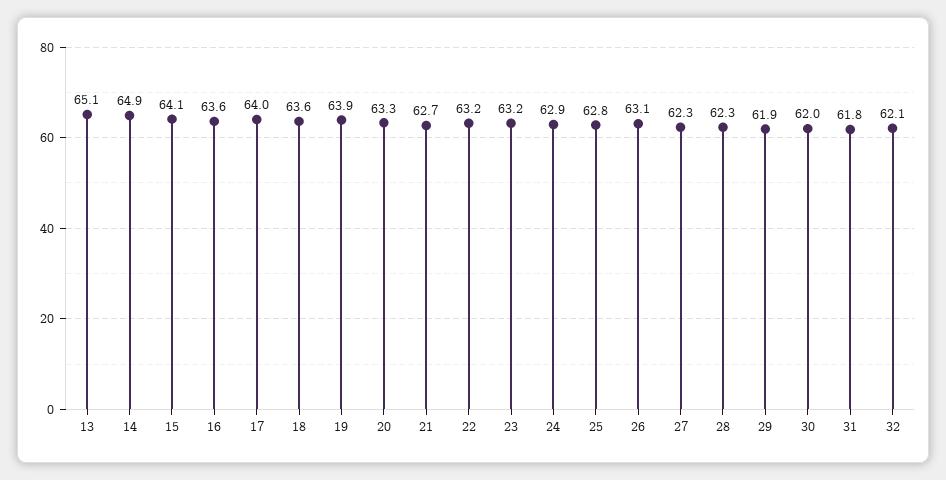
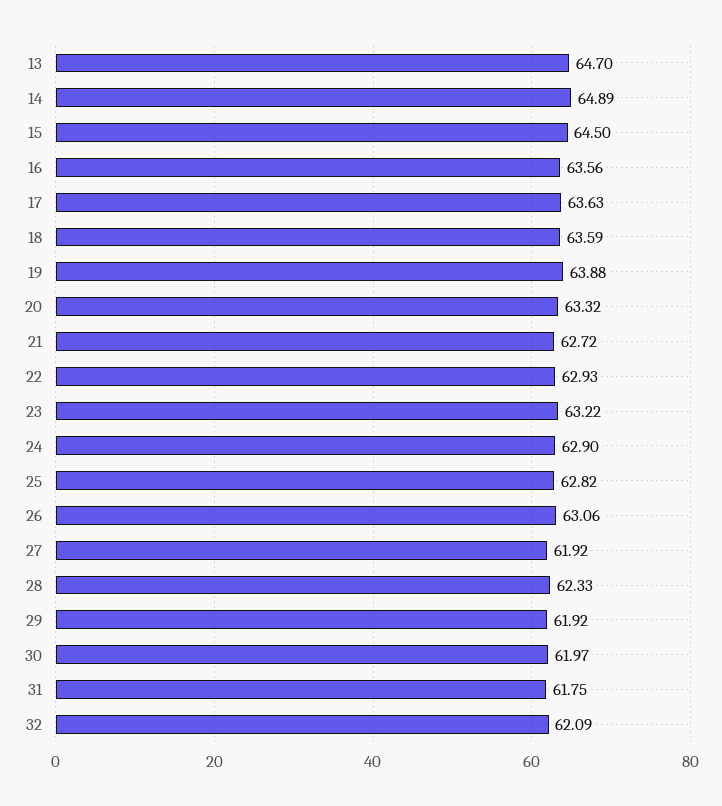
  {
-   "13": 65.1,
+   "13": 64.7,
    "14": 64.89,
-   "15": 64.1,
+   "15": 64.5,
    "16": 63.56,
-   "17": 64,
+   "17": 63.63,
    "18": 63.59,
    "19": 63.88,
    "20": 63.32,
    "21": 62.72,
-   "22": 63.2,
+   "22": 62.93,
    "23": 63.22,
    "24": 62.9,
    "25": 62.82,
    "26": 63.06,
-   "27": 62.3,
+   "27": 61.92,
    "28": 62.33,
    "29": 61.92,
    "30": 61.97,
    "31": 61.75,
    "32": 62.09
  }

